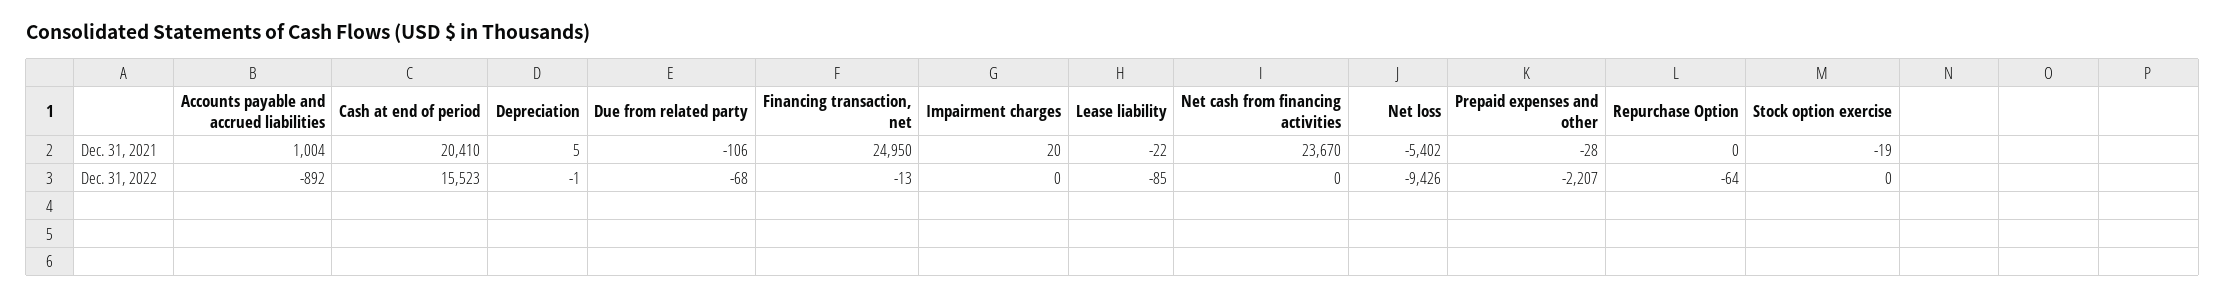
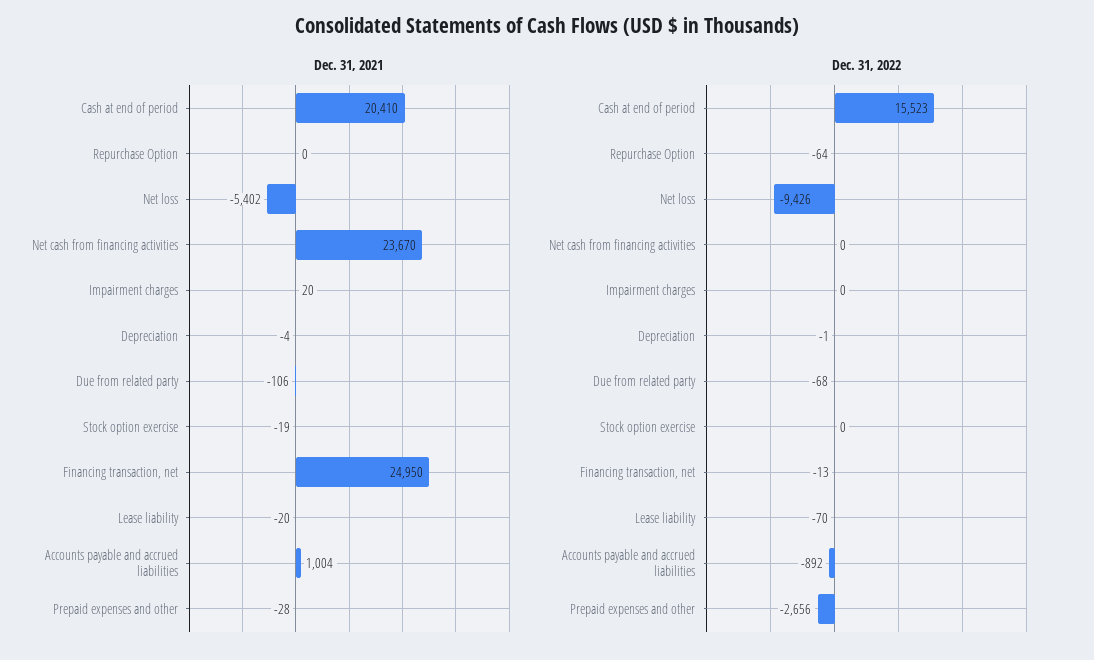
  {
    "Dec. 31, 2021": {
      "Accounts payable and accrued liabilities": 1004,
      "Cash at end of period": 20410,
-     "Depreciation": 5,
+     "Depreciation": -4,
      "Due from related party": -106,
      "Financing transaction, net": 24950,
      "Impairment charges": 20,
-     "Lease liability": -22,
+     "Lease liability": -20,
      "Net cash from financing activities": 23670,
      "Net loss": -5402,
      "Prepaid expenses and other": -28,
      "Repurchase Option": 0,
      "Stock option exercise": -19
    },
    "Dec. 31, 2022": {
      "Accounts payable and accrued liabilities": -892,
      "Cash at end of period": 15523,
      "Depreciation": -1,
      "Due from related party": -68,
      "Financing transaction, net": -13,
      "Impairment charges": 0,
-     "Lease liability": -85,
+     "Lease liability": -70,
      "Net cash from financing activities": 0,
      "Net loss": -9426,
-     "Prepaid expenses and other": -2207,
+     "Prepaid expenses and other": -2656,
      "Repurchase Option": -64,
      "Stock option exercise": 0
    }
  }

